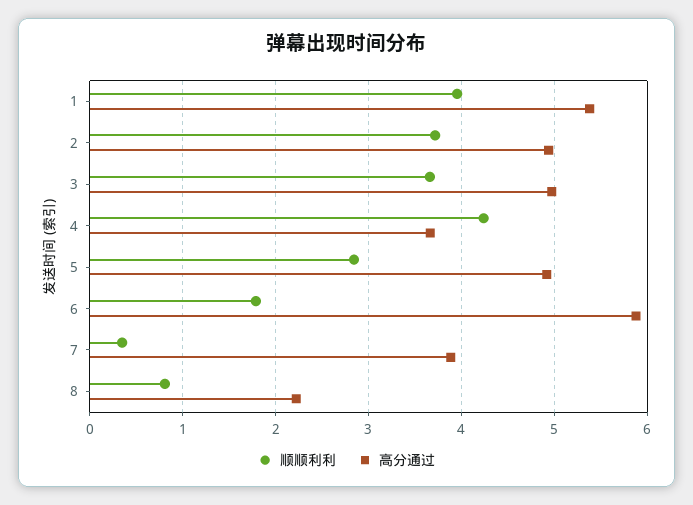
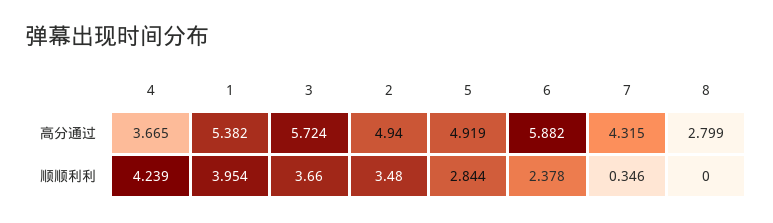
  {
    "顺顺利利": {
      "1": 3.954,
-     "2": 3.7,
+     "2": 3.48,
      "3": 3.66,
      "4": 4.239,
      "5": 2.844,
-     "6": 1.8,
+     "6": 2.378,
      "7": 0.346,
-     "8": 0.8
+     "8": 0
    },
    "高分通过": {
      "1": 5.382,
      "2": 4.94,
-     "3": 5,
+     "3": 5.724,
      "4": 3.665,
      "5": 4.919,
      "6": 5.882,
-     "7": 3.9,
+     "7": 4.315,
-     "8": 2.2
+     "8": 2.799
    }
  }

